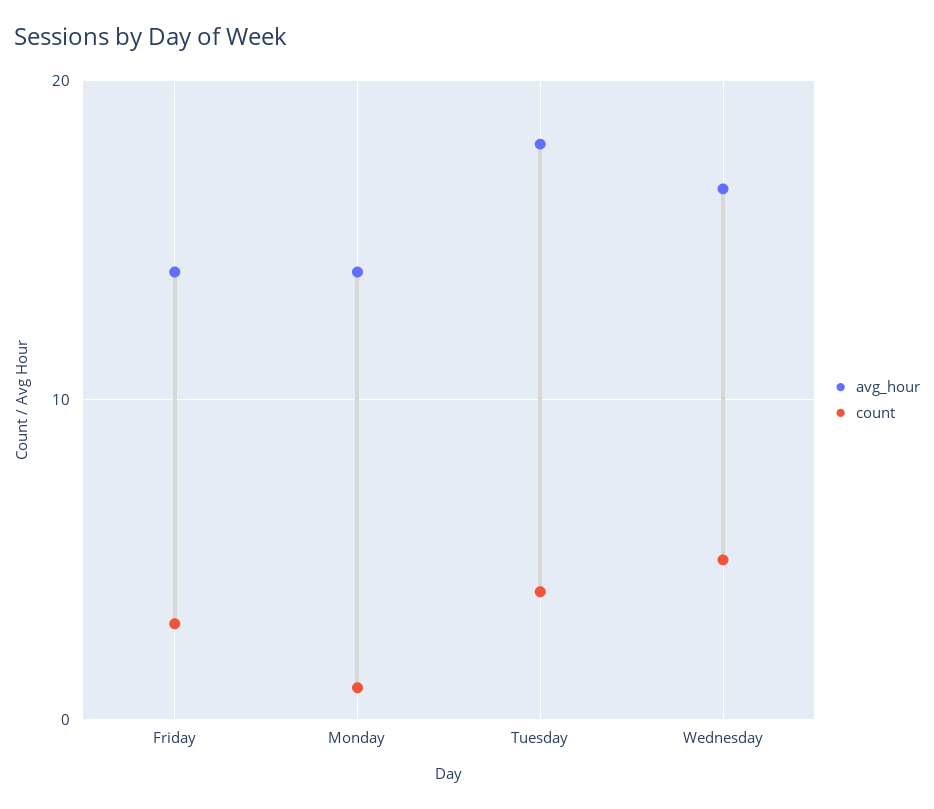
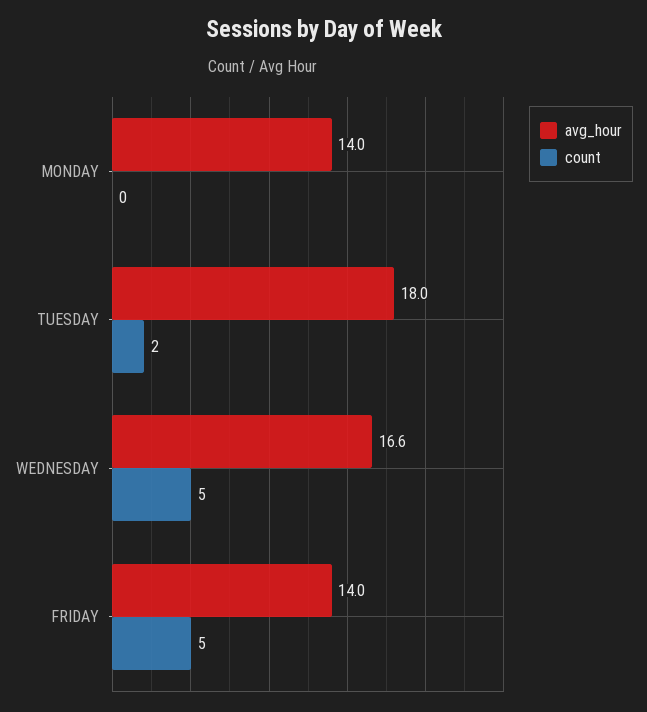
  {
    "avg_hour": {
      "Friday": 14,
      "Monday": 14,
      "Tuesday": 18,
      "Wednesday": 16.6
    },
    "count": {
-     "Friday": 3,
+     "Friday": 5,
-     "Monday": 1,
+     "Monday": 0,
-     "Tuesday": 4,
+     "Tuesday": 2,
      "Wednesday": 5
    }
  }

